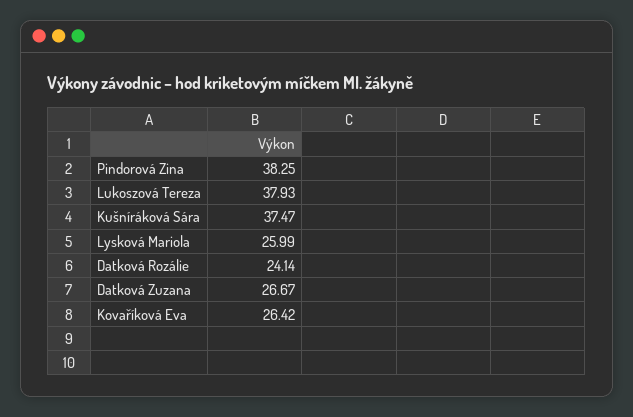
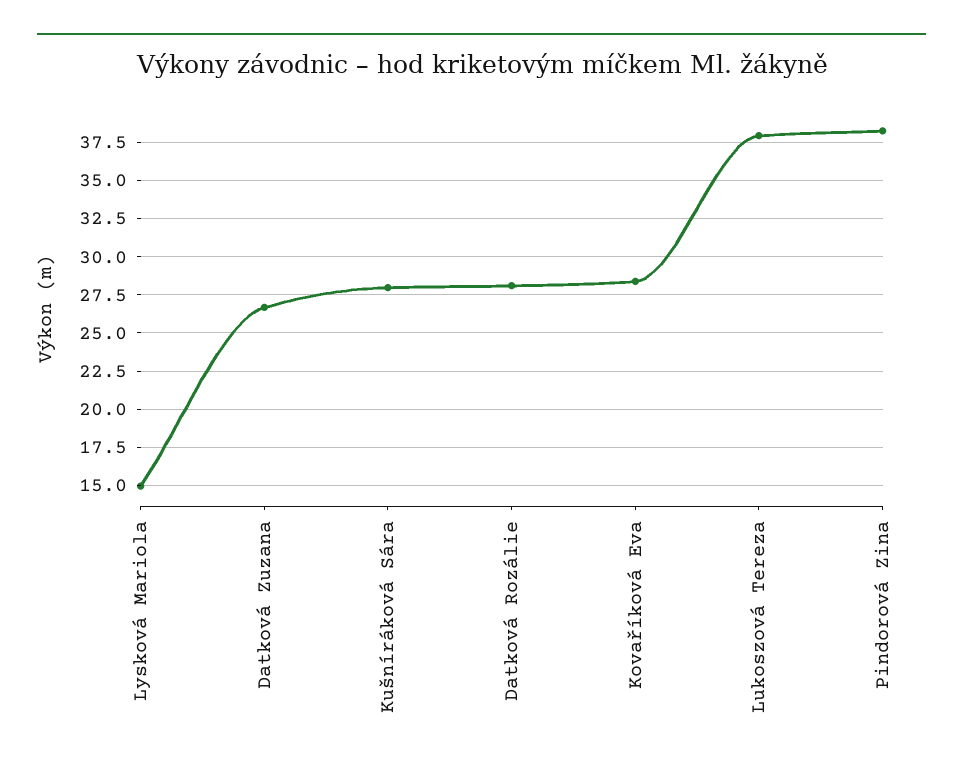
  {
    "Pindorová Zina": 38.25,
    "Lukoszová Tereza": 37.93,
-   "Kušníráková Sára": 37.47,
+   "Kušníráková Sára": 28,
-   "Lysková Mariola": 25.99,
+   "Lysková Mariola": 15,
-   "Datková Rozálie": 24.14,
+   "Datková Rozálie": 28,
    "Datková Zuzana": 26.67,
-   "Kovaříková Eva": 26.42
+   "Kovaříková Eva": 28.5
  }

